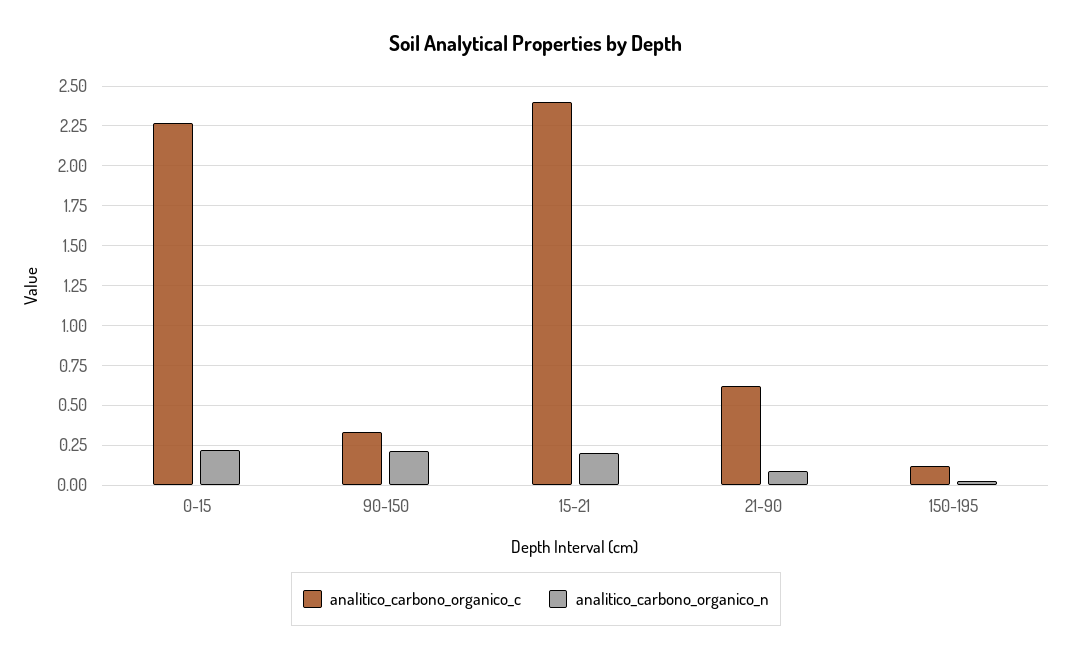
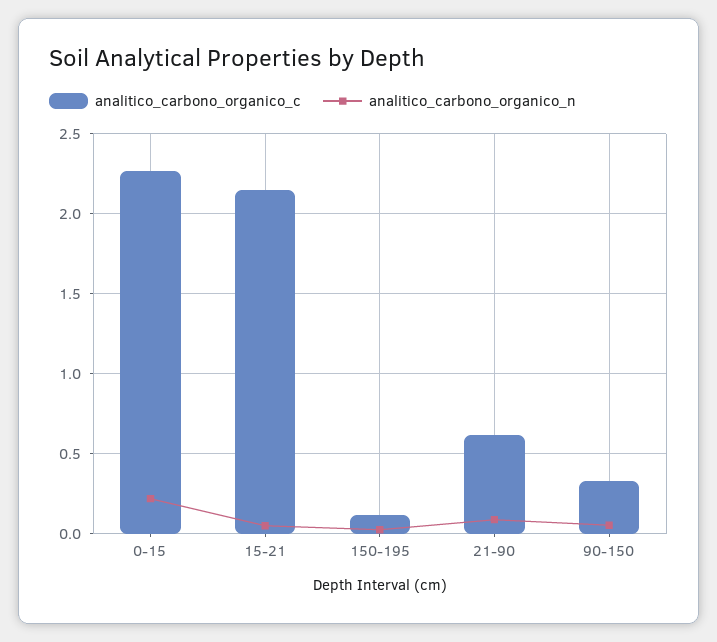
  {
    "analitico_carbono_organico_c": {
      "0-15": 2.25,
      "90-150": 0.35,
-     "15-21": 2.4,
+     "15-21": 2.15,
      "21-90": 0.6,
      "150-195": 0.1
    },
    "analitico_carbono_organico_n": {
      "0-15": 0.2,
-     "90-150": 0.2,
+     "90-150": 0.05,
-     "15-21": 0.2,
+     "15-21": 0.05,
      "21-90": 0.1,
      "150-195": 0.05
    }
  }

